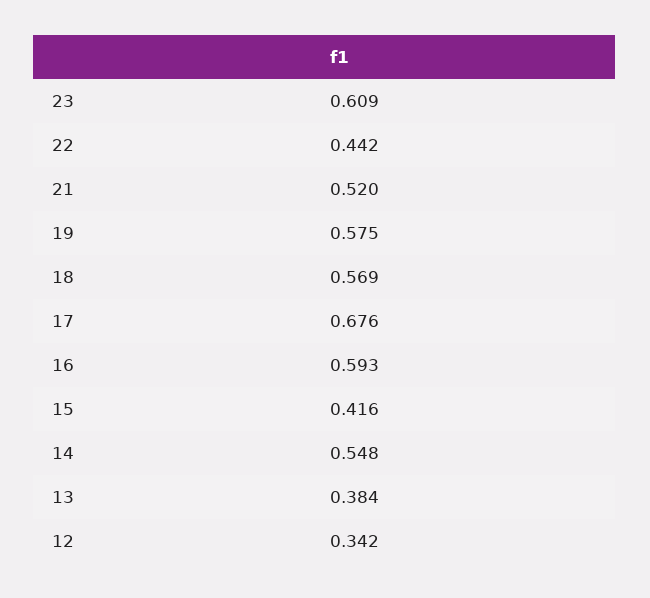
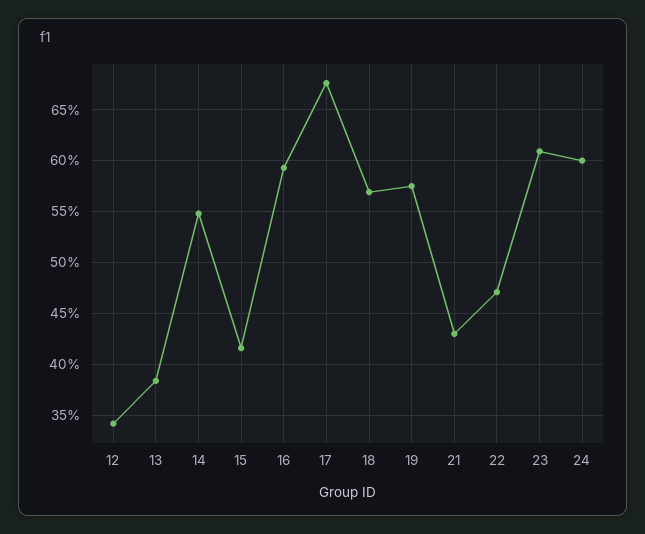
  {
    "23": 0.609,
-   "22": 0.442,
+   "22": 0.47,
-   "21": 0.52,
+   "21": 0.43,
    "19": 0.575,
    "18": 0.569,
    "17": 0.676,
    "16": 0.593,
    "15": 0.416,
    "14": 0.548,
    "13": 0.384,
-   "12": 0.342
+   "12": 0.342,
+   "24": 0.6
  }

